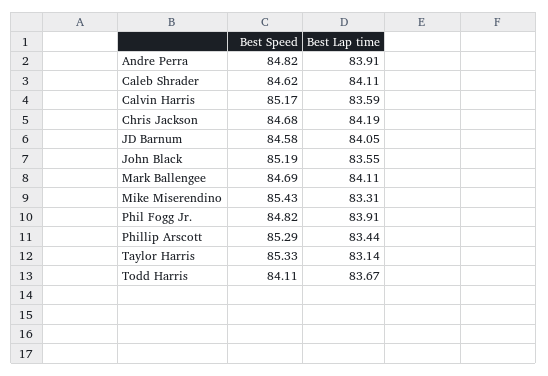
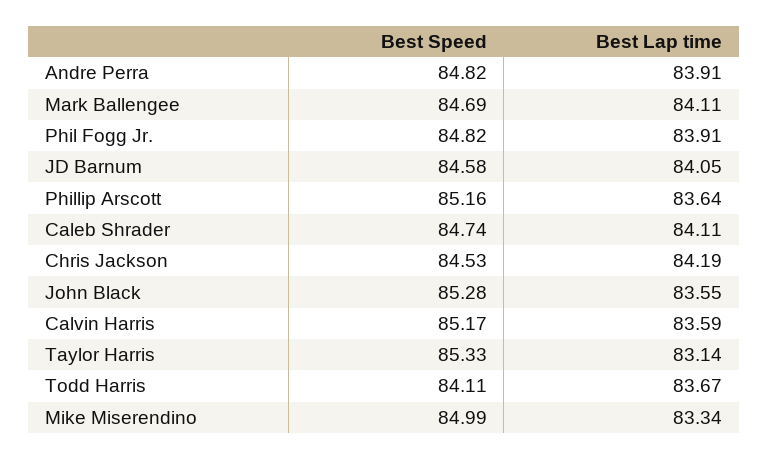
  {
    "Best Speed": {
      "Andre Perra": 84.82,
-     "Caleb Shrader": 84.62,
+     "Caleb Shrader": 84.74,
      "Calvin Harris": 85.17,
-     "Chris Jackson": 84.68,
+     "Chris Jackson": 84.53,
      "JD Barnum": 84.58,
-     "John Black": 85.19,
+     "John Black": 85.28,
      "Mark Ballengee": 84.69,
-     "Mike Miserendino": 85.43,
+     "Mike Miserendino": 84.99,
      "Phil Fogg Jr.": 84.82,
-     "Phillip Arscott": 85.29,
+     "Phillip Arscott": 85.16,
      "Taylor Harris": 85.33,
      "Todd Harris": 84.11
    },
    "Best Lap time": {
      "Andre Perra": 83.91,
      "Caleb Shrader": 84.11,
      "Calvin Harris": 83.59,
      "Chris Jackson": 84.19,
      "JD Barnum": 84.05,
      "John Black": 83.55,
      "Mark Ballengee": 84.11,
-     "Mike Miserendino": 83.31,
+     "Mike Miserendino": 83.34,
      "Phil Fogg Jr.": 83.91,
-     "Phillip Arscott": 83.44,
+     "Phillip Arscott": 83.64,
      "Taylor Harris": 83.14,
      "Todd Harris": 83.67
    }
  }

